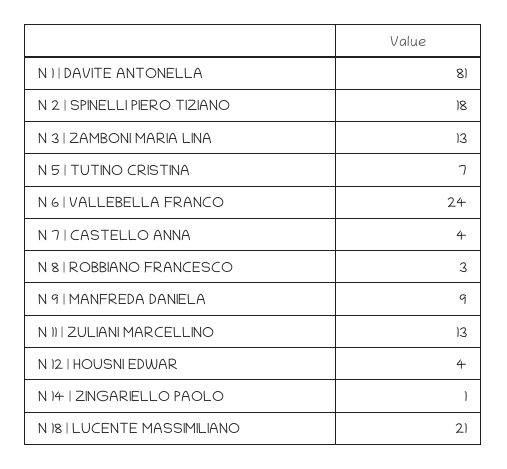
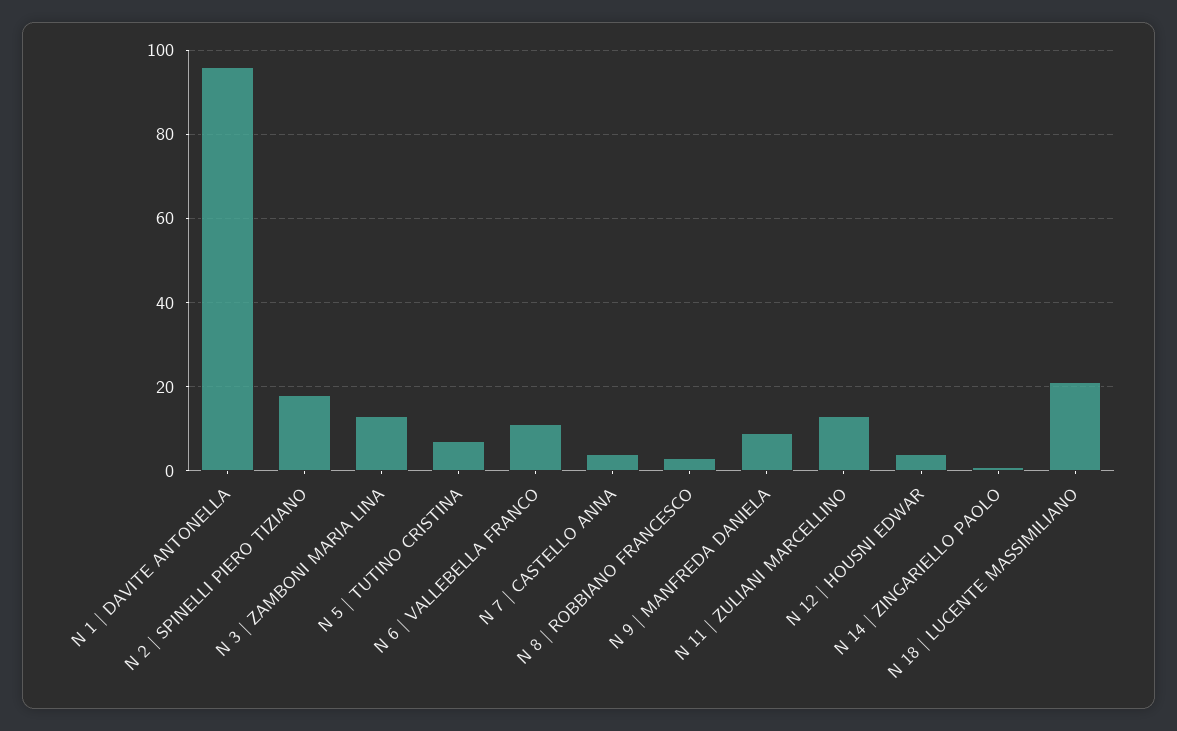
  {
-   "N 1 | DAVITE ANTONELLA": 81,
+   "N 1 | DAVITE ANTONELLA": 95,
    "N 2 | SPINELLI PIERO TIZIANO": 18,
    "N 3 | ZAMBONI MARIA LINA": 13,
    "N 5 | TUTINO CRISTINA": 7,
-   "N 6 | VALLEBELLA FRANCO": 24,
+   "N 6 | VALLEBELLA FRANCO": 10,
    "N 7 | CASTELLO ANNA": 4,
    "N 8 | ROBBIANO FRANCESCO": 3,
    "N 9 | MANFREDA DANIELA": 9,
    "N 11 | ZULIANI MARCELLINO": 13,
    "N 12 | HOUSNI EDWAR": 4,
    "N 14 | ZINGARIELLO PAOLO": 1,
    "N 18 | LUCENTE MASSIMILIANO": 21
  }

